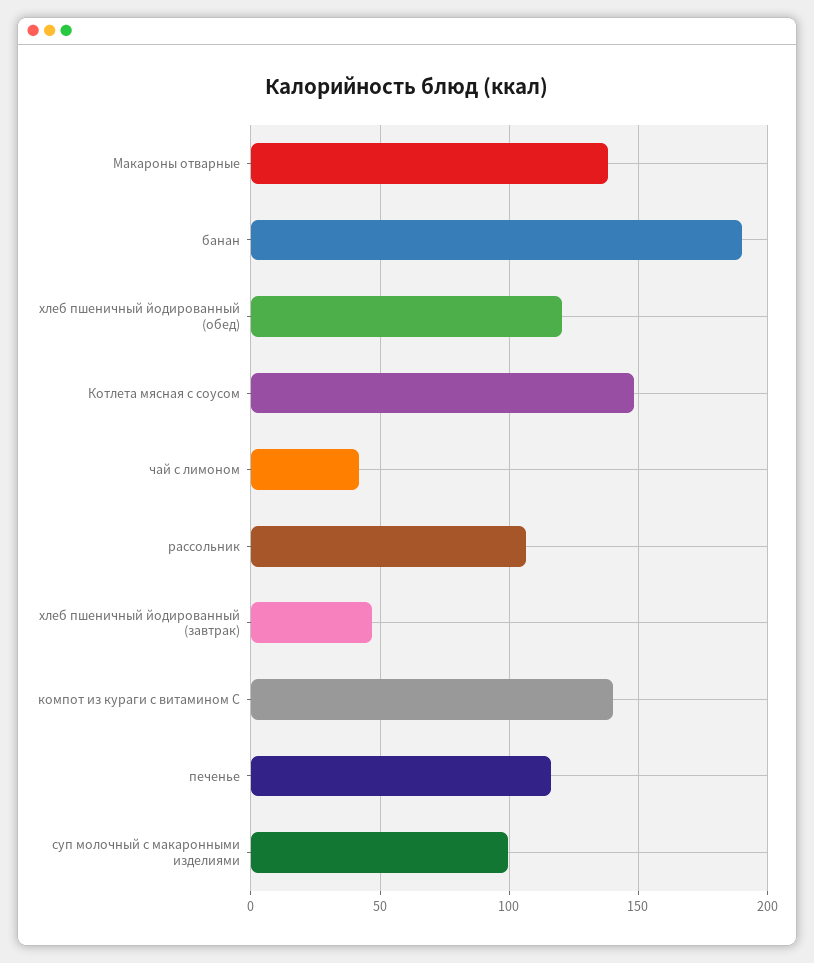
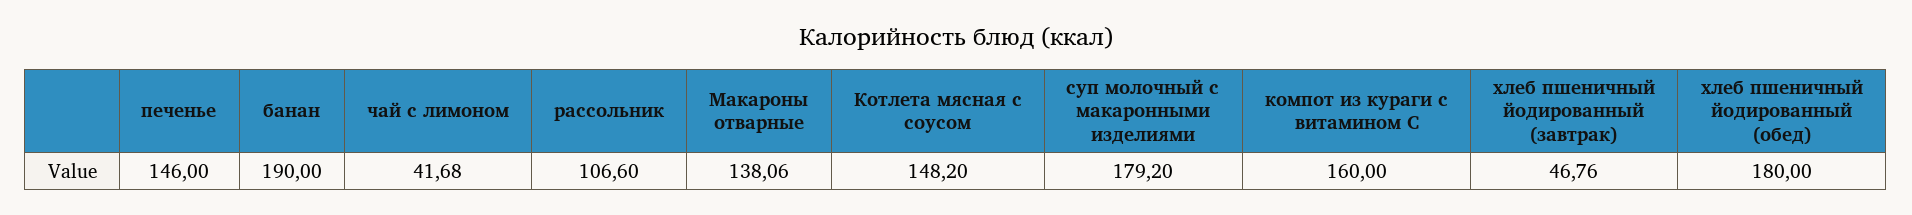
  {
    "Макароны отварные": 138.06,
    "банан": 190,
-   "хлеб пшеничный йодированный (обед)": 120,
+   "хлеб пшеничный йодированный (обед)": 180,
    "Котлета мясная с соусом": 148.2,
    "чай с лимоном": 41.68,
    "рассольник": 106.6,
    "хлеб пшеничный йодированный (завтрак)": 46.76,
-   "компот из кураги с витамином С": 140,
+   "компот из кураги с витамином С": 160,
-   "печенье": 115,
+   "печенье": 146,
-   "суп молочный с макаронными изделиями": 100
+   "суп молочный с макаронными изделиями": 179.2
  }

